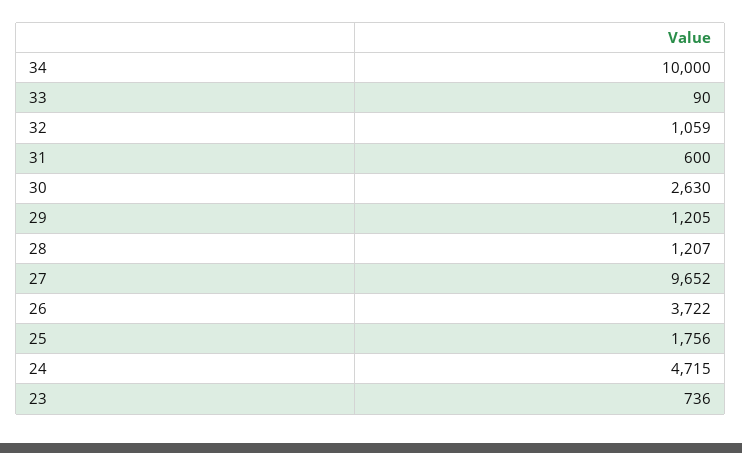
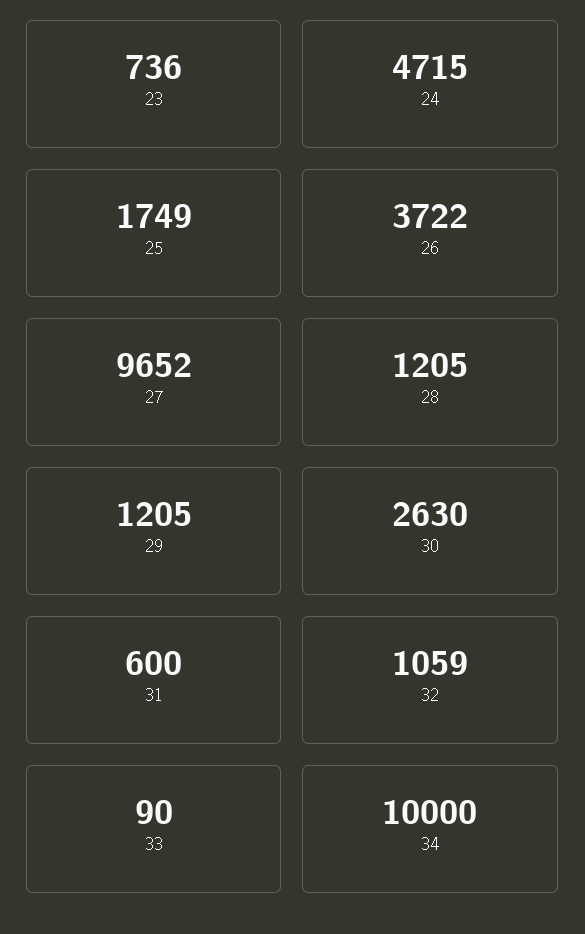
  {
    "34": 10000,
    "33": 90,
    "32": 1059,
    "31": 600,
    "30": 2630,
    "29": 1205,
-   "28": 1207,
+   "28": 1205,
    "27": 9652,
    "26": 3722,
-   "25": 1756,
+   "25": 1749,
    "24": 4715,
    "23": 736
  }

